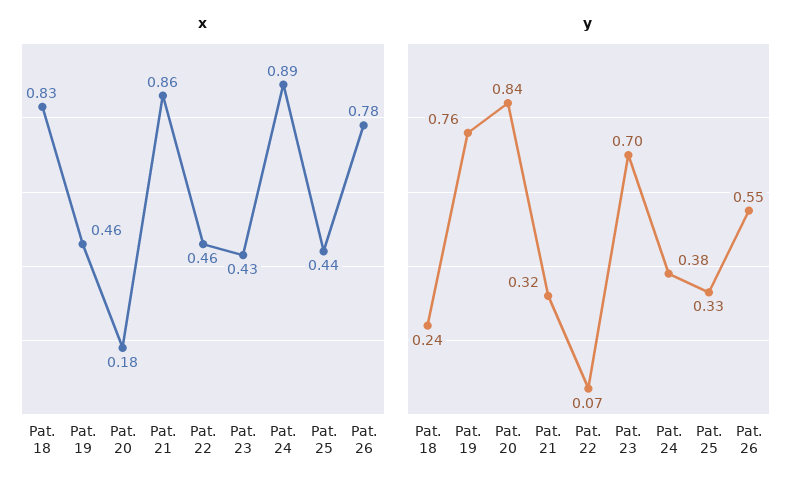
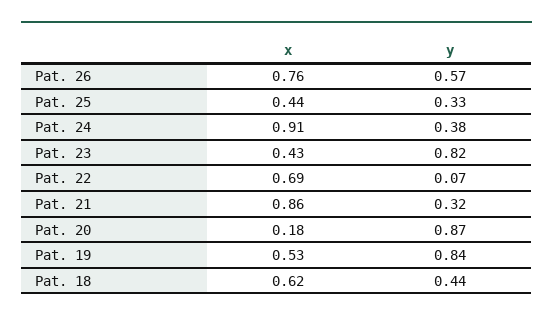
  {
    "x": {
-     "Pat. 18": 0.83,
+     "Pat. 18": 0.62,
-     "Pat. 19": 0.46,
+     "Pat. 19": 0.53,
      "Pat. 20": 0.18,
      "Pat. 21": 0.86,
-     "Pat. 22": 0.46,
+     "Pat. 22": 0.69,
      "Pat. 23": 0.43,
-     "Pat. 24": 0.89,
+     "Pat. 24": 0.91,
      "Pat. 25": 0.44,
-     "Pat. 26": 0.78
+     "Pat. 26": 0.76
    },
    "y": {
-     "Pat. 18": 0.24,
+     "Pat. 18": 0.44,
-     "Pat. 19": 0.76,
+     "Pat. 19": 0.84,
-     "Pat. 20": 0.84,
+     "Pat. 20": 0.87,
      "Pat. 21": 0.32,
      "Pat. 22": 0.07,
-     "Pat. 23": 0.7,
+     "Pat. 23": 0.82,
      "Pat. 24": 0.38,
      "Pat. 25": 0.33,
-     "Pat. 26": 0.55
+     "Pat. 26": 0.57
    }
  }

